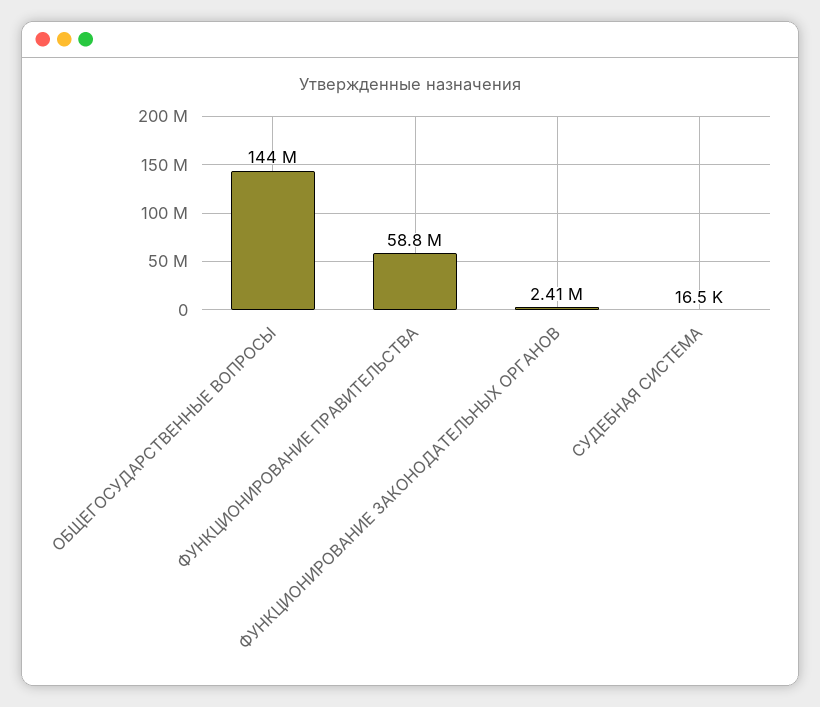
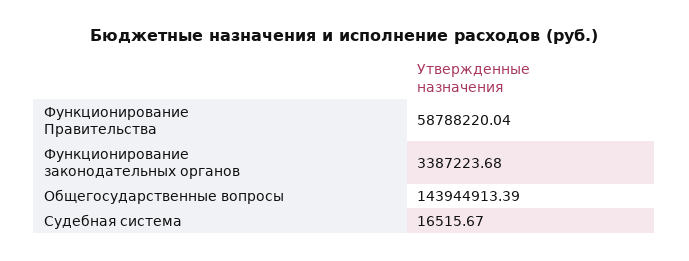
  {
    "ОБЩЕГОСУДАРСТВЕННЫЕ ВОПРОСЫ": 143944913.39,
    "ФУНКЦИОНИРОВАНИЕ ПРАВИТЕЛЬСТВА": 58788220.04,
-   "ФУНКЦИОНИРОВАНИЕ ЗАКОНОДАТЕЛЬНЫХ ОРГАНОВ": 2410000,
+   "ФУНКЦИОНИРОВАНИЕ ЗАКОНОДАТЕЛЬНЫХ ОРГАНОВ": 3387223.68,
    "СУДЕБНАЯ СИСТЕМА": 16515.67
  }

